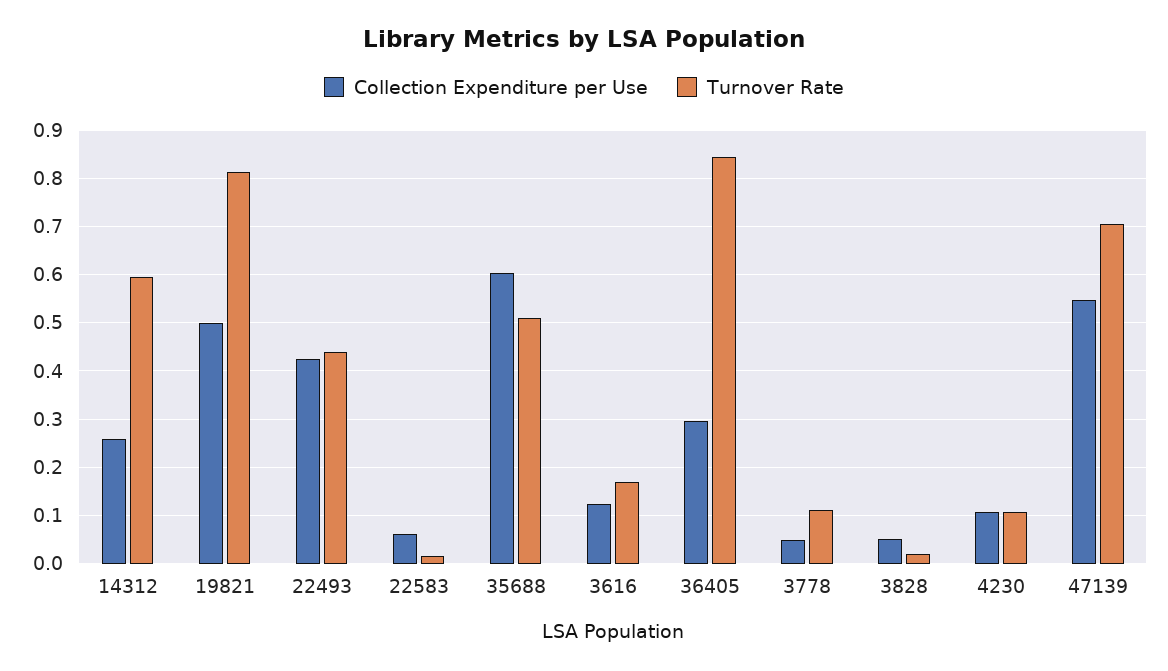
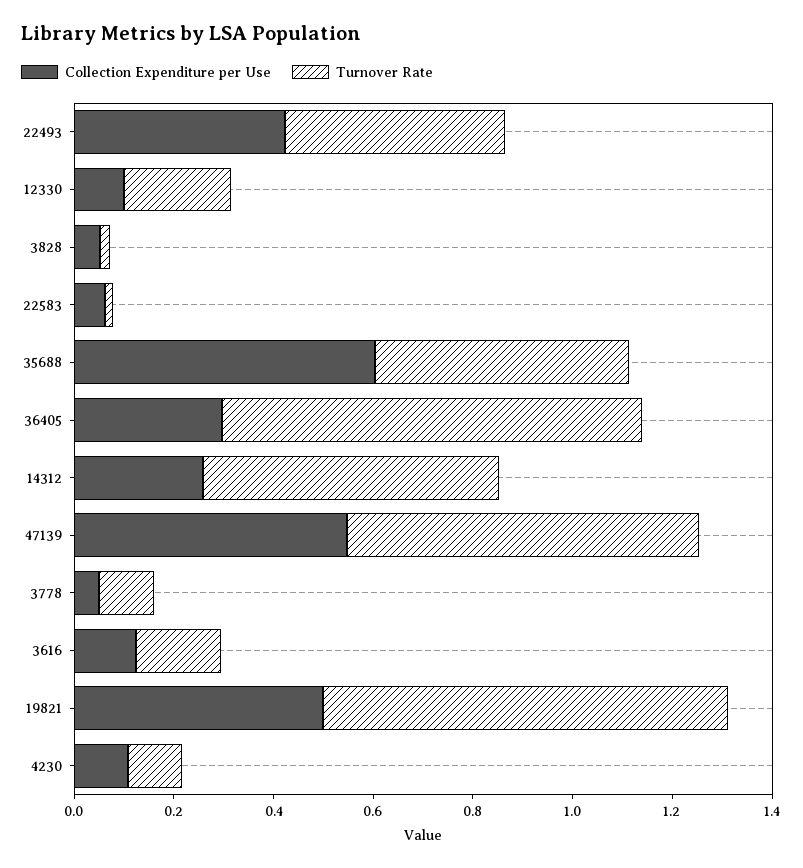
  {
    "Collection Expenditure per Use": {
      "14312": 0.26,
      "19821": 0.5,
      "22493": 0.42,
      "22583": 0.06,
      "35688": 0.6,
      "3616": 0.12,
      "36405": 0.3,
      "3778": 0.06,
      "3828": 0.06,
      "4230": 0.1,
-     "47139": 0.54
+     "47139": 0.54,
+     "12330": 0.1
    },
    "Turnover Rate": {
      "14312": 0.6,
      "19821": 0.82,
      "22493": 0.44,
      "22583": 0.02,
      "35688": 0.52,
      "3616": 0.18,
      "36405": 0.84,
      "3778": 0.12,
      "3828": 0.02,
      "4230": 0.1,
-     "47139": 0.7
+     "47139": 0.7,
+     "12330": 0.2
    }
  }

